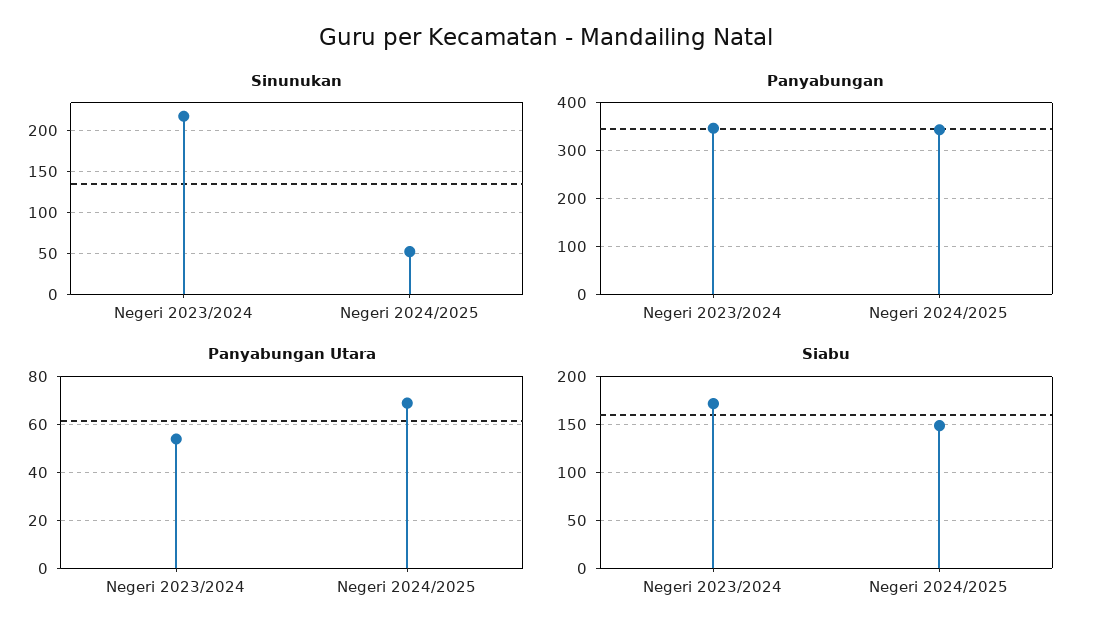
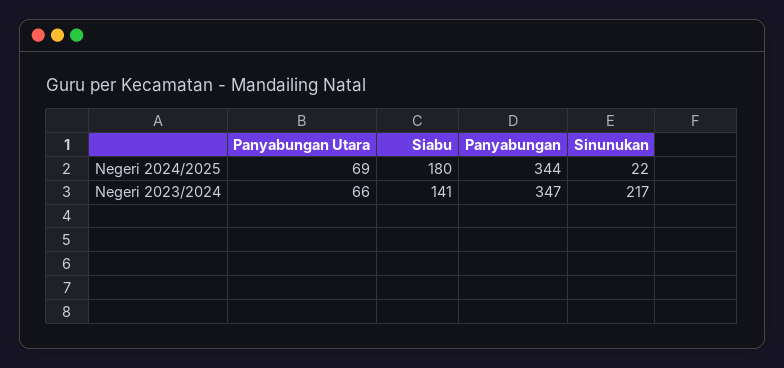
  {
    "Sinunukan": {
      "Negeri 2023/2024": 217,
-     "Negeri 2024/2025": 50
+     "Negeri 2024/2025": 22
    },
    "Panyabungan": {
      "Negeri 2023/2024": 347,
      "Negeri 2024/2025": 344
    },
    "Panyabungan Utara": {
-     "Negeri 2023/2024": 55,
+     "Negeri 2023/2024": 66,
      "Negeri 2024/2025": 69
    },
    "Siabu": {
-     "Negeri 2023/2024": 170,
+     "Negeri 2023/2024": 141,
-     "Negeri 2024/2025": 150
+     "Negeri 2024/2025": 180
    }
  }

